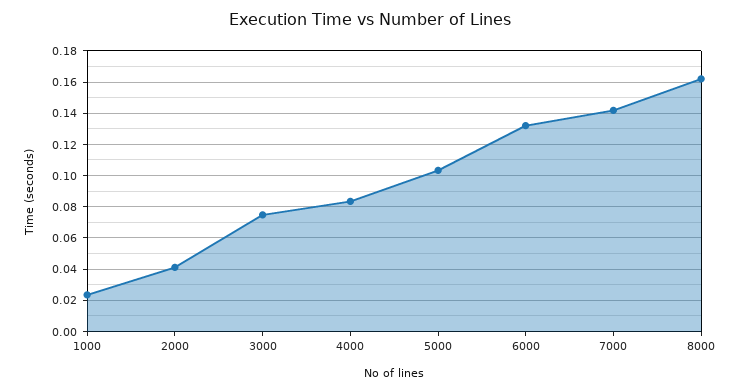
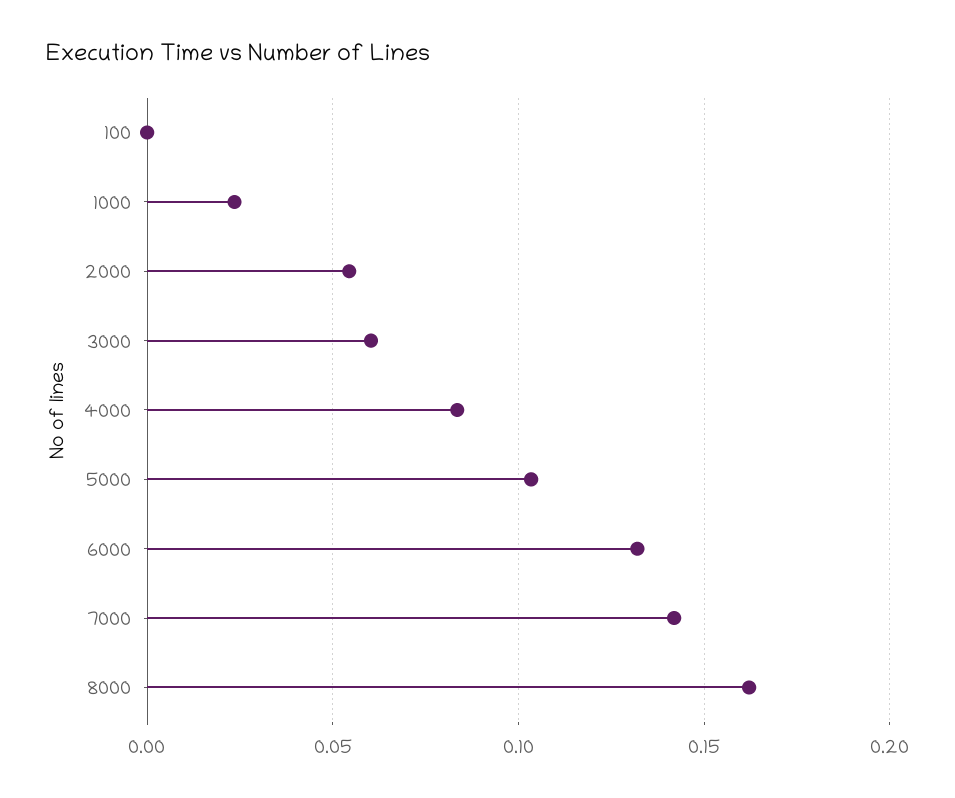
  {
    "1000": 0.025,
-   "2000": 0.04,
+   "2000": 0.055,
-   "3000": 0.075,
+   "3000": 0.06,
    "4000": 0.085,
    "5000": 0.105,
    "6000": 0.13,
    "7000": 0.14,
-   "8000": 0.16
+   "8000": 0.16,
+   "100": 0
  }

